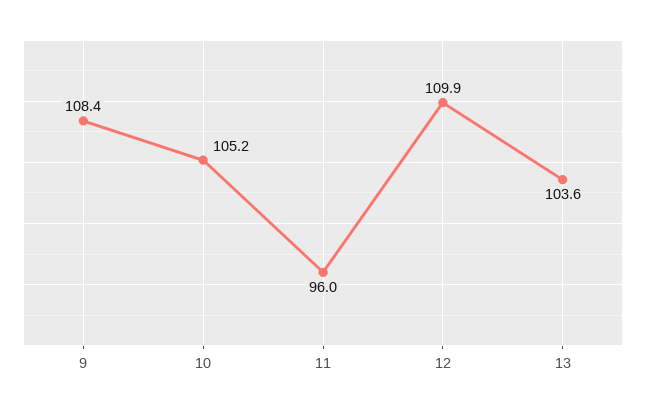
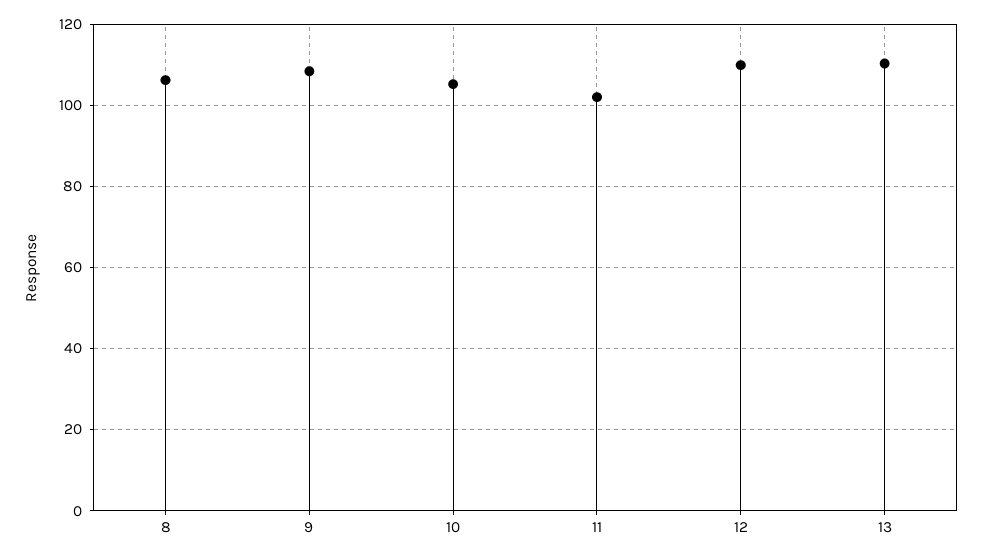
  {
    "9": 108.4,
    "10": 105.2,
-   "11": 96,
+   "11": 102,
    "12": 109.9,
-   "13": 103.6
+   "13": 110,
+   "8": 106
  }

